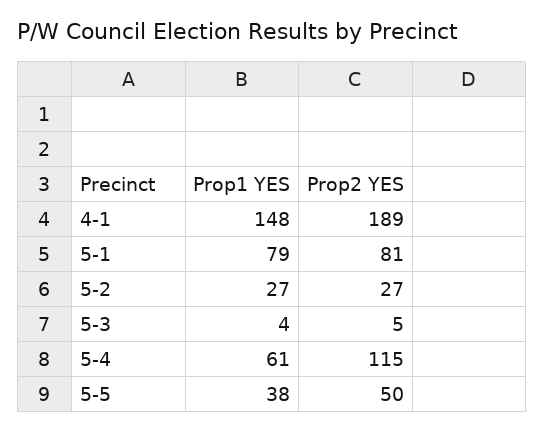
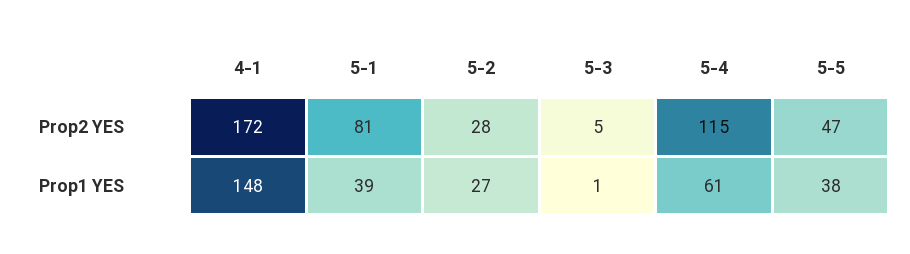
  {
    "Prop1 YES": {
      "4-1": 148,
-     "5-1": 79,
+     "5-1": 39,
      "5-2": 27,
-     "5-3": 4,
+     "5-3": 1,
      "5-4": 61,
      "5-5": 38
    },
    "Prop2 YES": {
-     "4-1": 189,
+     "4-1": 172,
      "5-1": 81,
-     "5-2": 27,
+     "5-2": 28,
      "5-3": 5,
      "5-4": 115,
-     "5-5": 50
+     "5-5": 47
    }
  }

